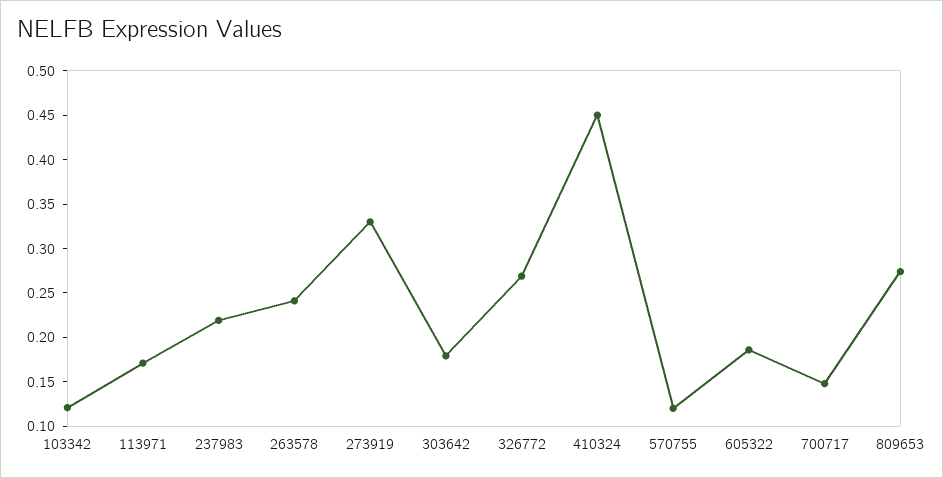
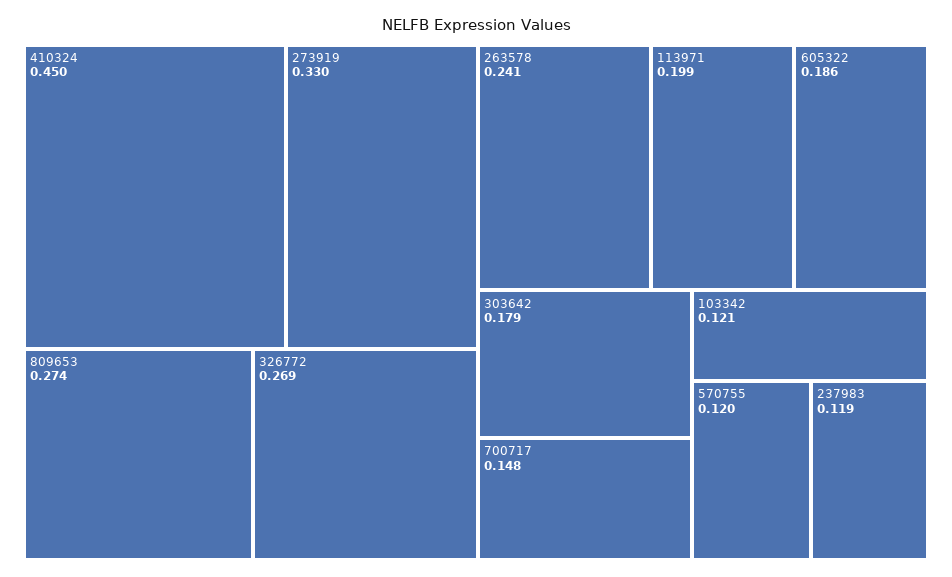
  {
    "103342": 0.121,
-   "113971": 0.17,
+   "113971": 0.199,
-   "237983": 0.22,
+   "237983": 0.119,
    "263578": 0.241,
    "273919": 0.33,
    "303642": 0.179,
    "326772": 0.269,
    "410324": 0.45,
    "570755": 0.12,
    "605322": 0.186,
    "700717": 0.148,
    "809653": 0.274
  }

